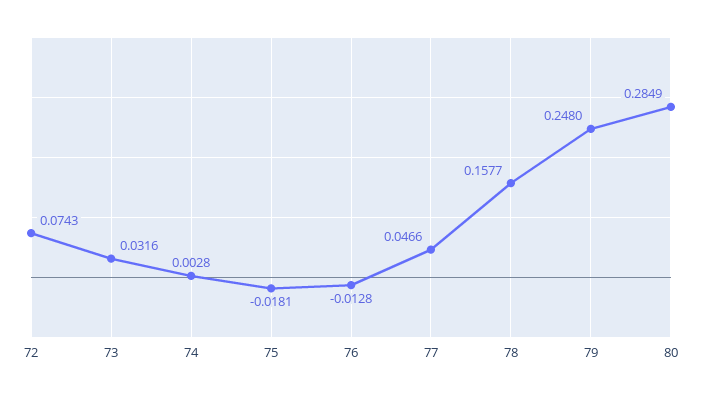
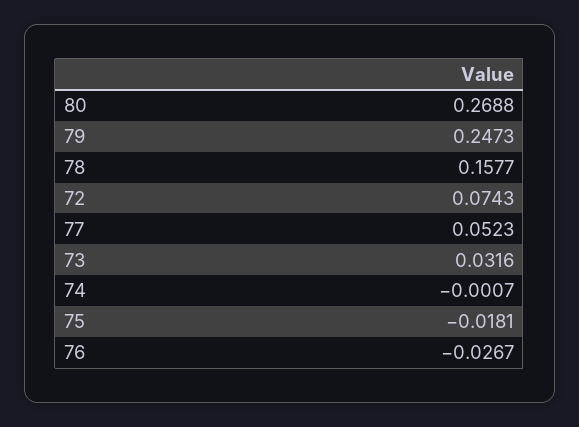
  {
    "72": 0.0743,
    "73": 0.0316,
-   "74": 0.0028,
+   "74": -0.0007,
    "75": -0.0181,
-   "76": -0.0128,
+   "76": -0.0267,
-   "77": 0.0466,
+   "77": 0.0523,
    "78": 0.1577,
-   "79": 0.248,
+   "79": 0.2473,
-   "80": 0.2849
+   "80": 0.2688
  }

